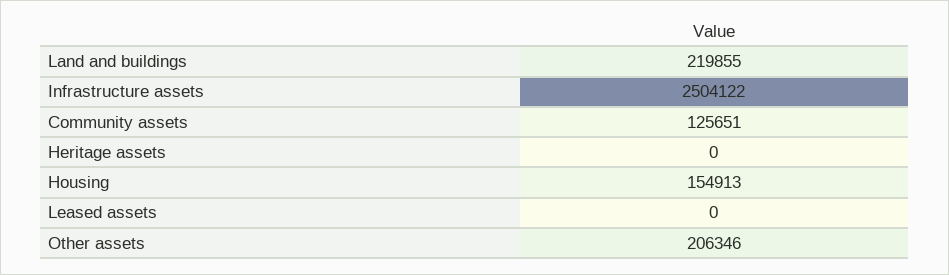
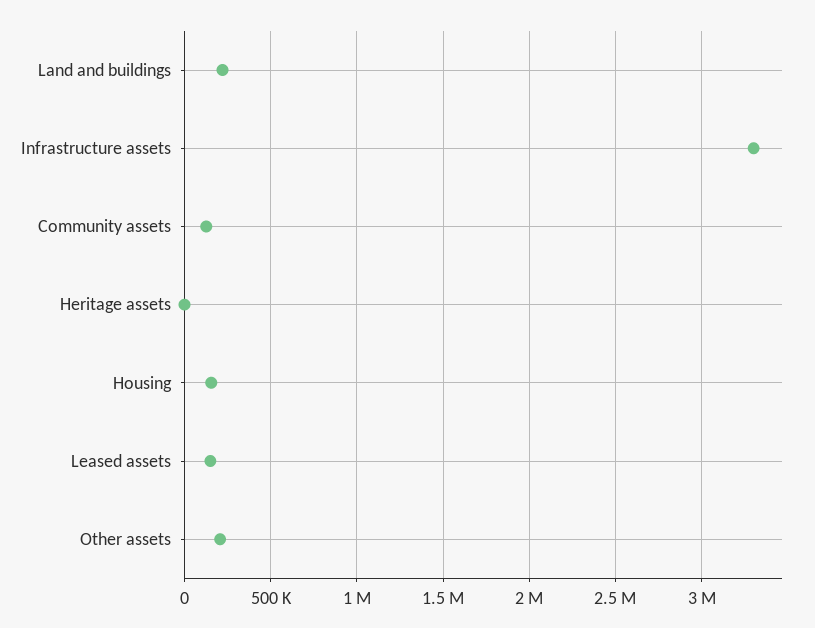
  {
    "Land and buildings": 219855,
-   "Infrastructure assets": 2504122,
+   "Infrastructure assets": 3300000,
    "Community assets": 125651,
    "Heritage assets": 0,
    "Housing": 154913,
-   "Leased assets": 0,
+   "Leased assets": 150000,
    "Other assets": 206346
  }

